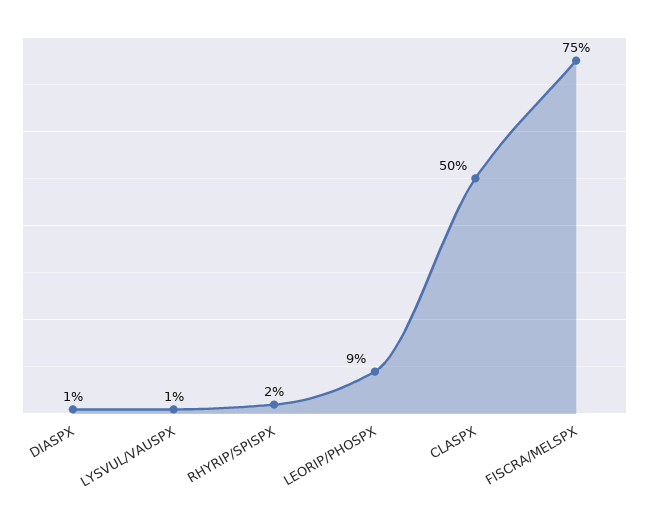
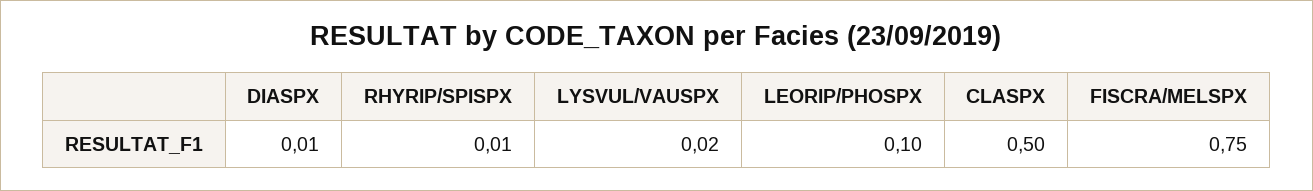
  {
    "DIASPX": 0.01,
-   "LYSVUL/VAUSPX": 0.01,
+   "LYSVUL/VAUSPX": 0.02,
-   "RHYRIP/SPISPX": 0.02,
+   "RHYRIP/SPISPX": 0.01,
-   "LEORIP/PHOSPX": 0.09,
+   "LEORIP/PHOSPX": 0.1,
    "CLASPX": 0.5,
    "FISCRA/MELSPX": 0.75
  }

